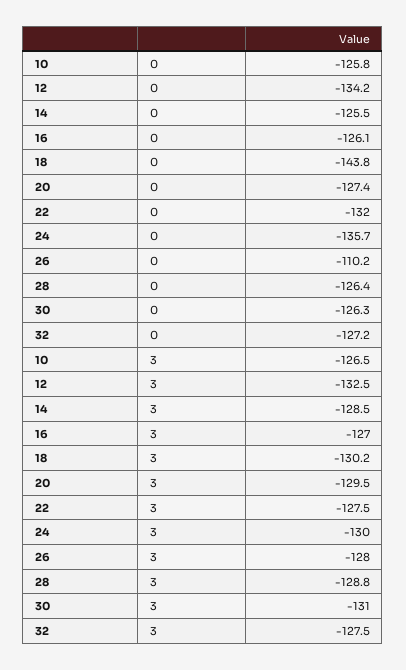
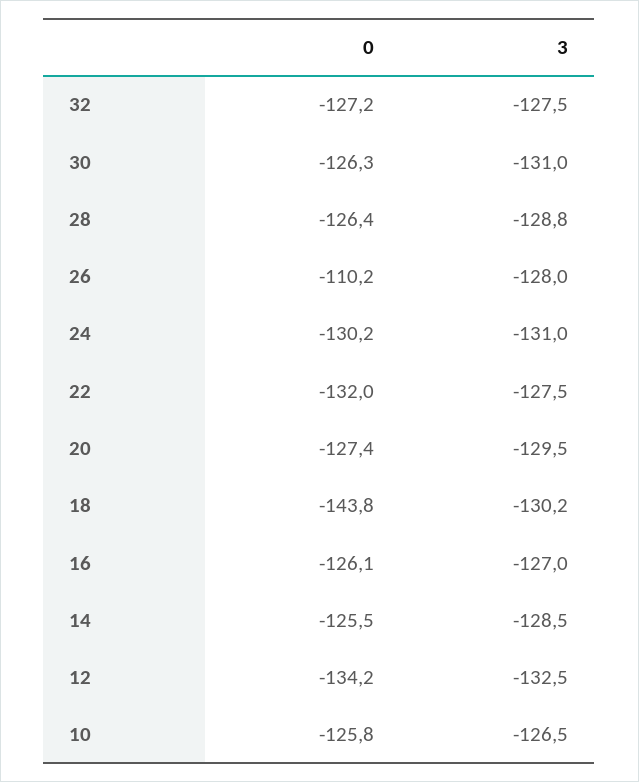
  {
    "10": {
      "0": -125.8,
      "3": -126.5
    },
    "12": {
      "0": -134.2,
      "3": -132.5
    },
    "14": {
      "0": -125.5,
      "3": -128.5
    },
    "16": {
      "0": -126.1,
      "3": -127
    },
    "18": {
      "0": -143.8,
      "3": -130.2
    },
    "20": {
      "0": -127.4,
      "3": -129.5
    },
    "22": {
      "0": -132,
      "3": -127.5
    },
    "24": {
-     "0": -135.7,
+     "0": -130.2,
-     "3": -130
+     "3": -131
    },
    "26": {
      "0": -110.2,
      "3": -128
    },
    "28": {
      "0": -126.4,
      "3": -128.8
    },
    "30": {
      "0": -126.3,
      "3": -131
    },
    "32": {
      "0": -127.2,
      "3": -127.5
    }
  }

